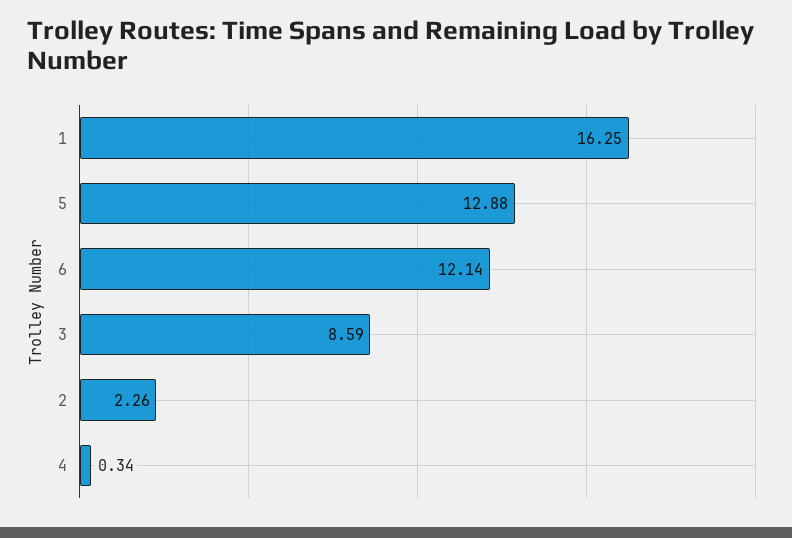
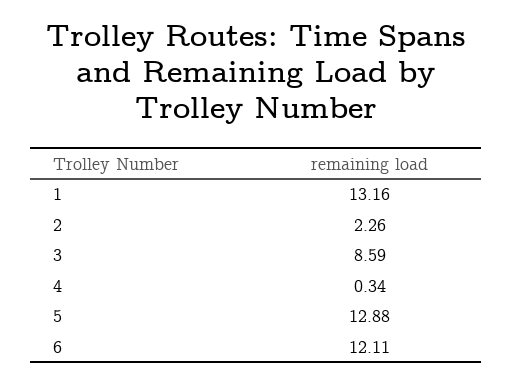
  {
-   "1": 16.25,
+   "1": 13.16,
    "5": 12.88,
-   "6": 12.14,
+   "6": 12.11,
    "3": 8.59,
    "2": 2.26,
    "4": 0.34
  }

